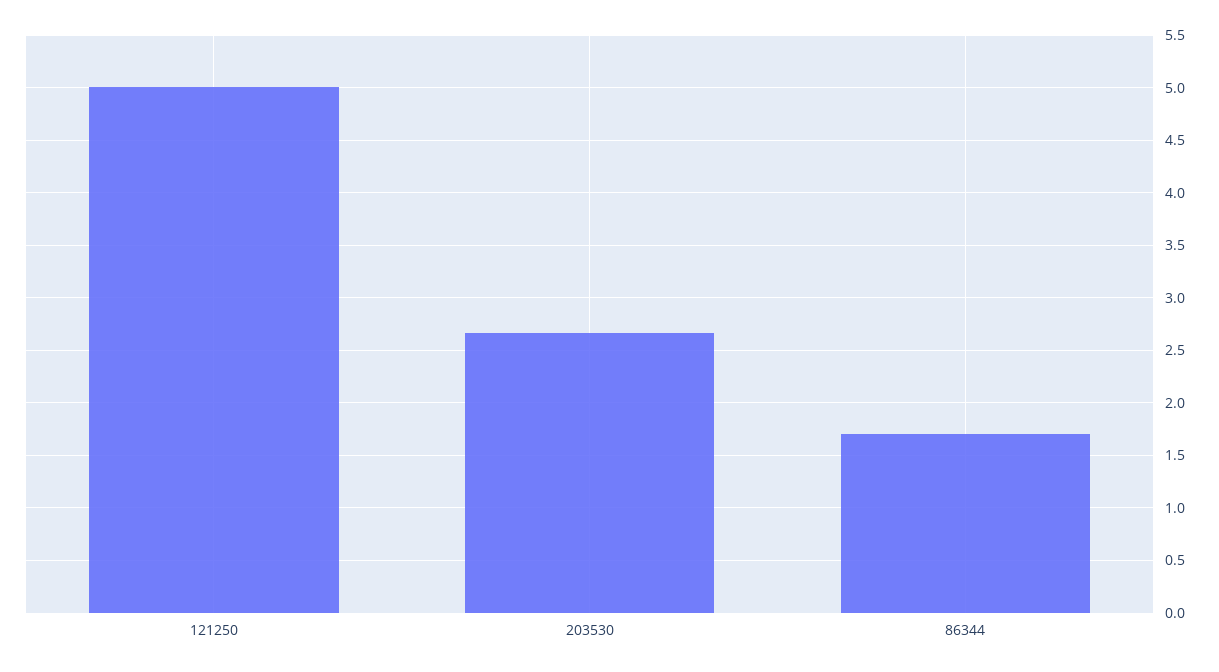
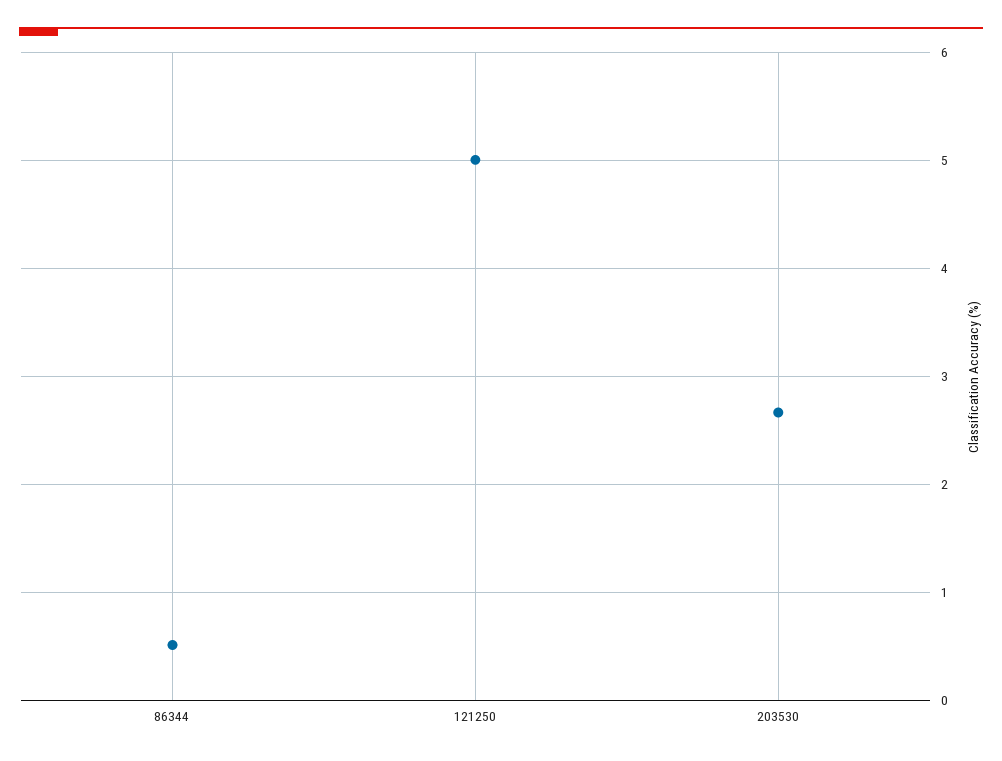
  {
    "121250": 5,
    "203530": 2.7,
-   "86344": 1.7
+   "86344": 0.5
  }

